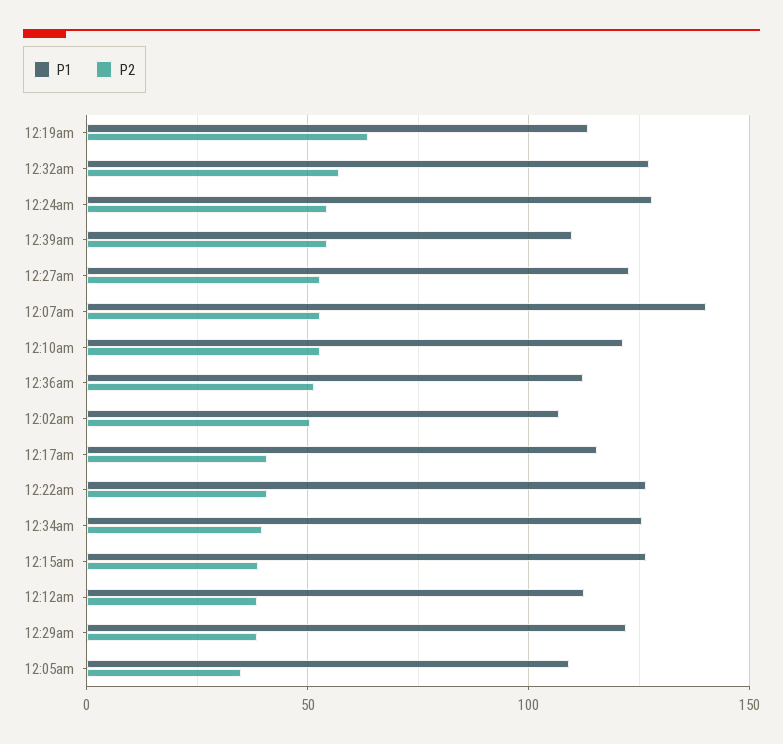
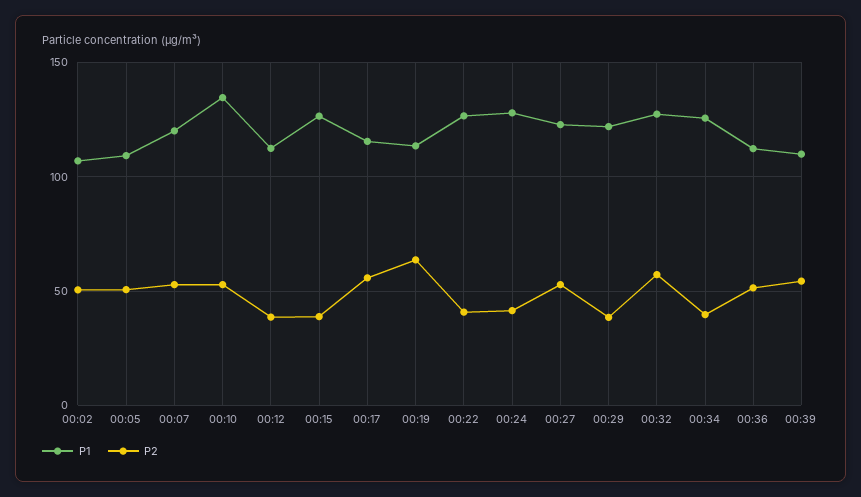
  {
    "P1": {
      "12:19am": 115,
      "12:32am": 125,
      "12:24am": 130,
      "12:39am": 110,
      "12:27am": 125,
-     "12:07am": 140,
+     "12:07am": 120,
-     "12:10am": 120,
+     "12:10am": 135,
      "12:36am": 110,
      "12:02am": 105,
      "12:17am": 115,
      "12:22am": 125,
      "12:34am": 125,
      "12:15am": 125,
      "12:12am": 110,
      "12:29am": 120,
      "12:05am": 110
    },
    "P2": {
      "12:19am": 65,
      "12:32am": 55,
-     "12:24am": 55,
+     "12:24am": 40,
      "12:39am": 55,
      "12:27am": 55,
      "12:07am": 55,
      "12:10am": 55,
      "12:36am": 50,
      "12:02am": 50,
-     "12:17am": 40,
+     "12:17am": 55,
      "12:22am": 40,
      "12:34am": 40,
      "12:15am": 40,
      "12:12am": 40,
      "12:29am": 40,
-     "12:05am": 35
+     "12:05am": 50
    }
  }

